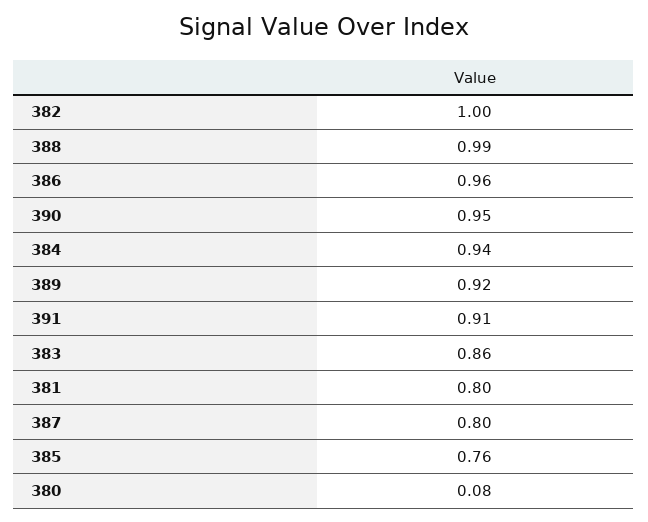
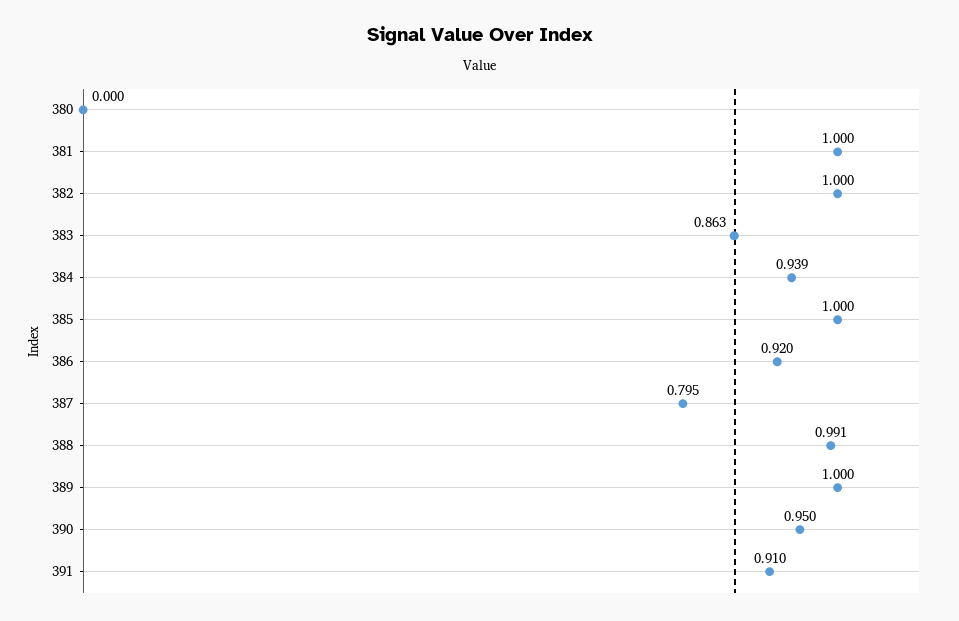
  {
    "382": 1,
    "388": 0.991,
-   "386": 0.96,
+   "386": 0.92,
    "390": 0.95,
    "384": 0.939,
-   "389": 0.92,
+   "389": 1,
    "391": 0.91,
    "383": 0.863,
-   "381": 0.8,
+   "381": 1,
    "387": 0.795,
-   "385": 0.76,
+   "385": 1,
-   "380": 0.08
+   "380": 0
  }

